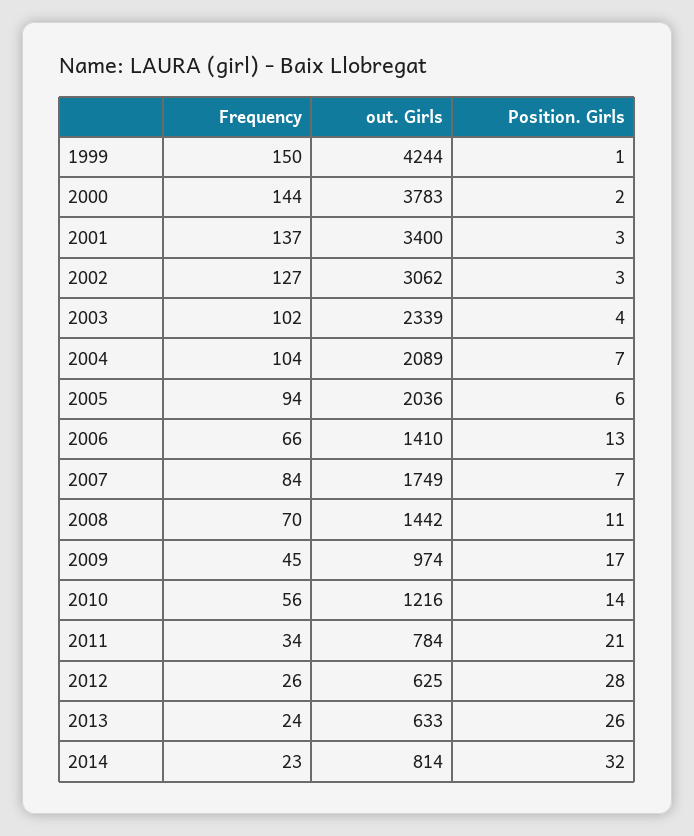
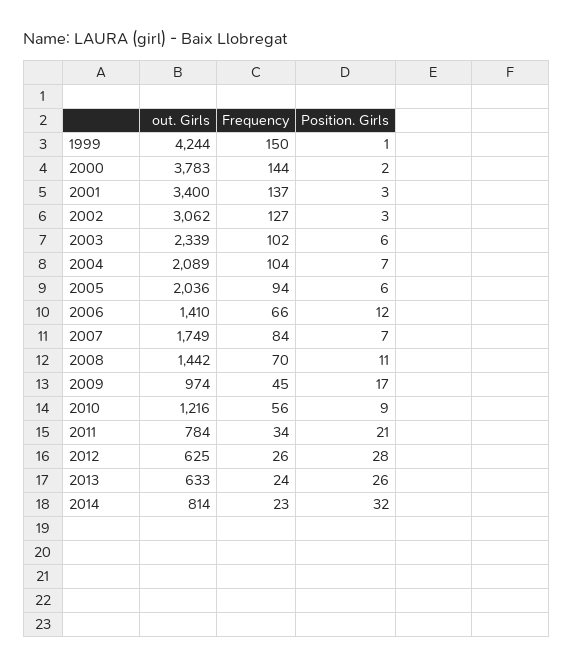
  {
    "Frequency": {
      "1999": 150,
      "2000": 144,
      "2001": 137,
      "2002": 127,
      "2003": 102,
      "2004": 104,
      "2005": 94,
      "2006": 66,
      "2007": 84,
      "2008": 70,
      "2009": 45,
      "2010": 56,
      "2011": 34,
      "2012": 26,
      "2013": 24,
      "2014": 23
    },
    "out. Girls": {
      "1999": 4244,
      "2000": 3783,
      "2001": 3400,
      "2002": 3062,
      "2003": 2339,
      "2004": 2089,
      "2005": 2036,
      "2006": 1410,
      "2007": 1749,
      "2008": 1442,
      "2009": 974,
      "2010": 1216,
      "2011": 784,
      "2012": 625,
      "2013": 633,
      "2014": 814
    },
    "Position. Girls": {
      "1999": 1,
      "2000": 2,
      "2001": 3,
      "2002": 3,
-     "2003": 4,
+     "2003": 6,
      "2004": 7,
      "2005": 6,
-     "2006": 13,
+     "2006": 12,
      "2007": 7,
      "2008": 11,
      "2009": 17,
-     "2010": 14,
+     "2010": 9,
      "2011": 21,
      "2012": 28,
      "2013": 26,
      "2014": 32
    }
  }

